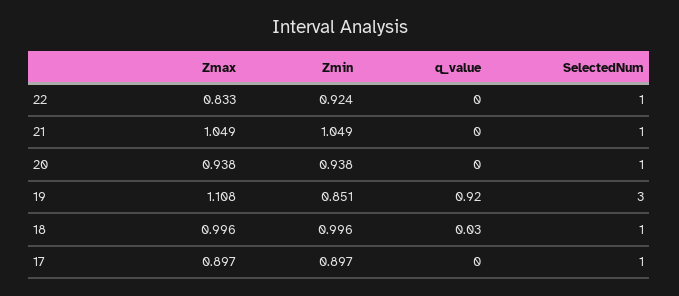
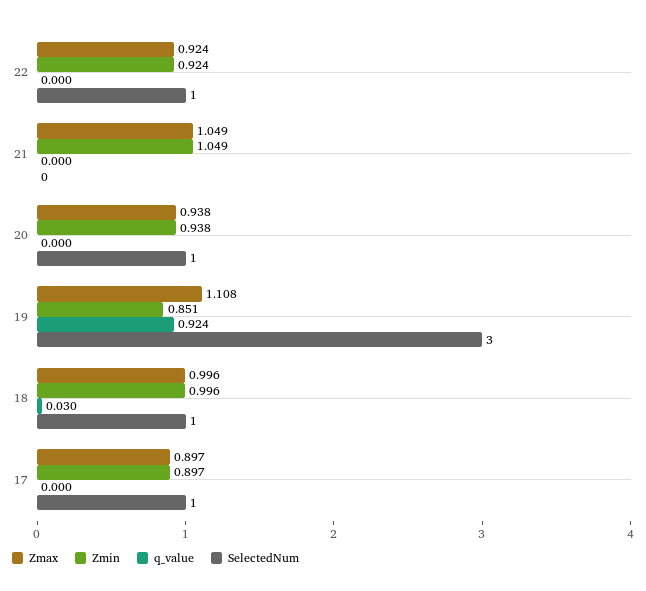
  {
    "Zmax": {
-     "22": 0.833,
+     "22": 0.924,
      "21": 1.049,
      "20": 0.938,
      "19": 1.108,
      "18": 0.996,
      "17": 0.897
    },
    "Zmin": {
      "22": 0.924,
      "21": 1.049,
      "20": 0.938,
      "19": 0.851,
      "18": 0.996,
      "17": 0.897
    },
    "q_value": {
      "22": 0,
      "21": 0,
      "20": 0,
      "19": 0.924,
      "18": 0.03,
      "17": 0
    },
    "SelectedNum": {
      "22": 1,
-     "21": 1,
+     "21": 0,
      "20": 1,
      "19": 3,
      "18": 1,
      "17": 1
    }
  }

